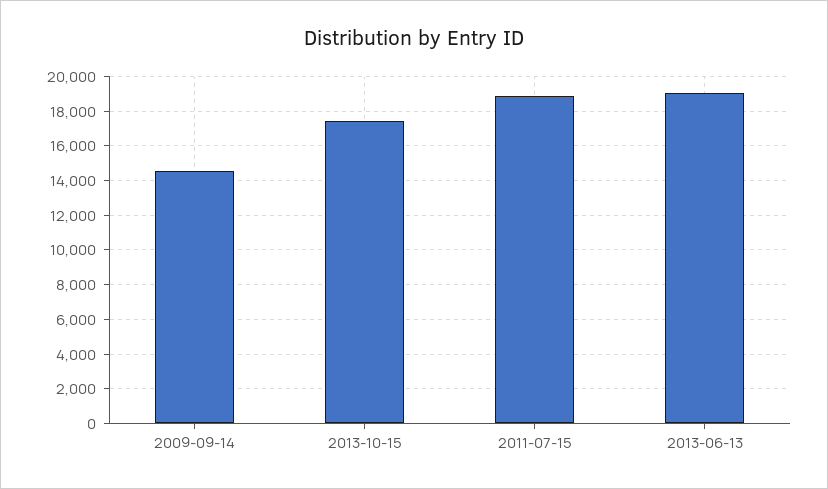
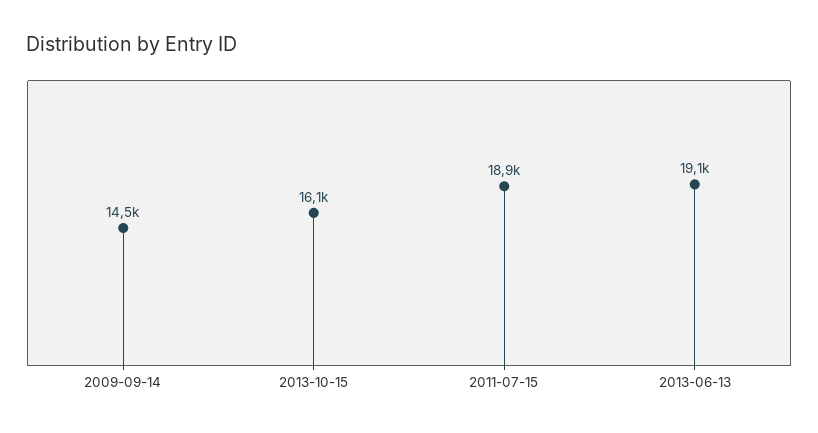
  {
    "2009-09-14": 14500,
-   "2013-10-15": 17500,
+   "2013-10-15": 16100,
    "2011-07-15": 18900,
    "2013-06-13": 19100
  }

